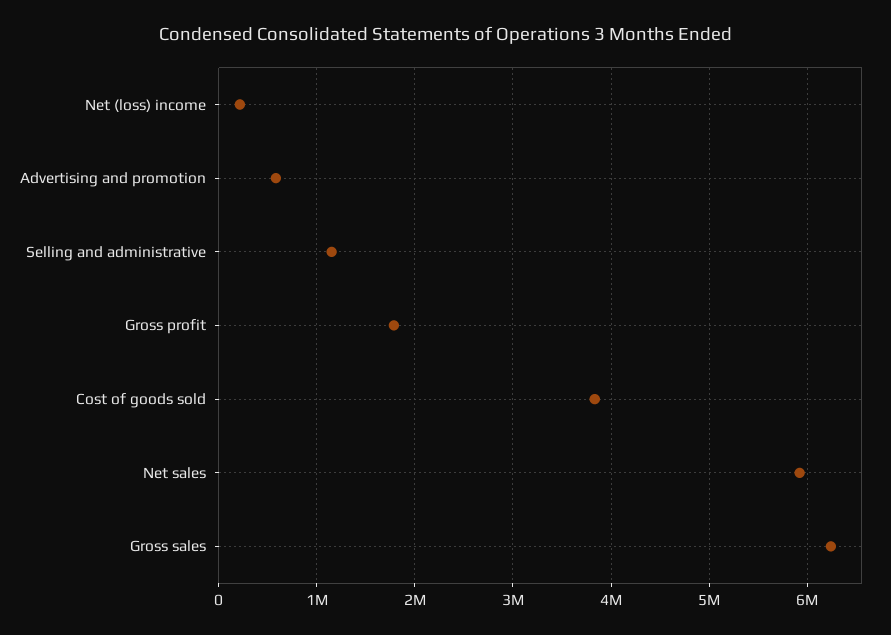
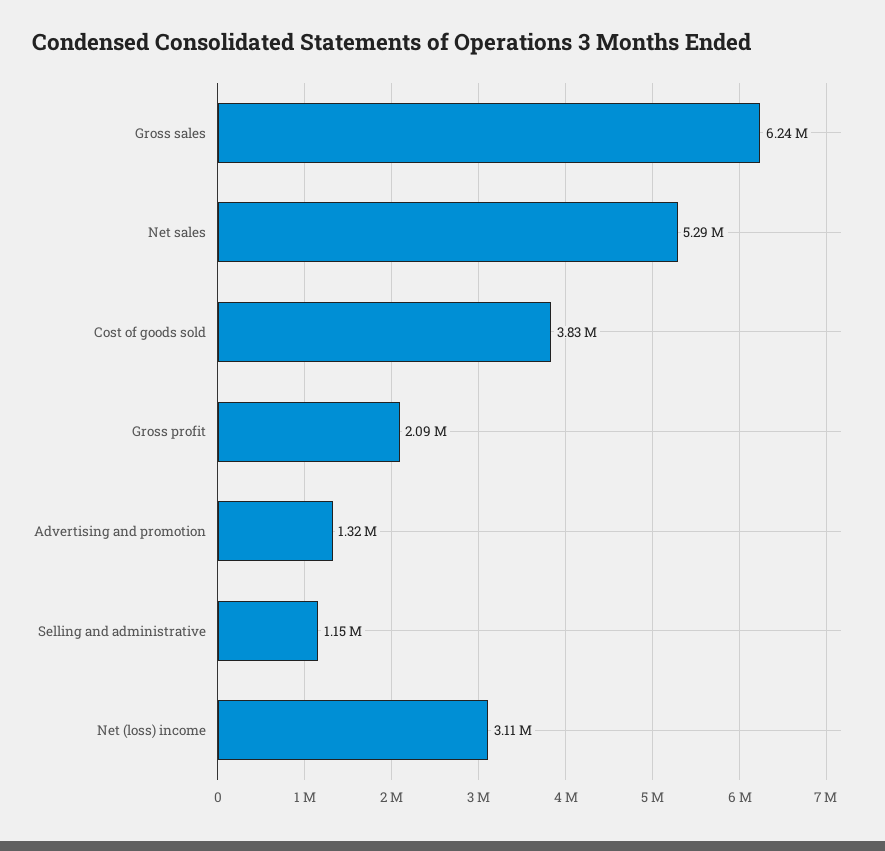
  {
-   "Net (loss) income": 200000,
+   "Net (loss) income": 3110000,
-   "Advertising and promotion": 600000,
+   "Advertising and promotion": 1320000,
    "Selling and administrative": 1150000,
-   "Gross profit": 1800000,
+   "Gross profit": 2090000,
    "Cost of goods sold": 3830000,
-   "Net sales": 5900000,
+   "Net sales": 5290000,
    "Gross sales": 6240000
  }

